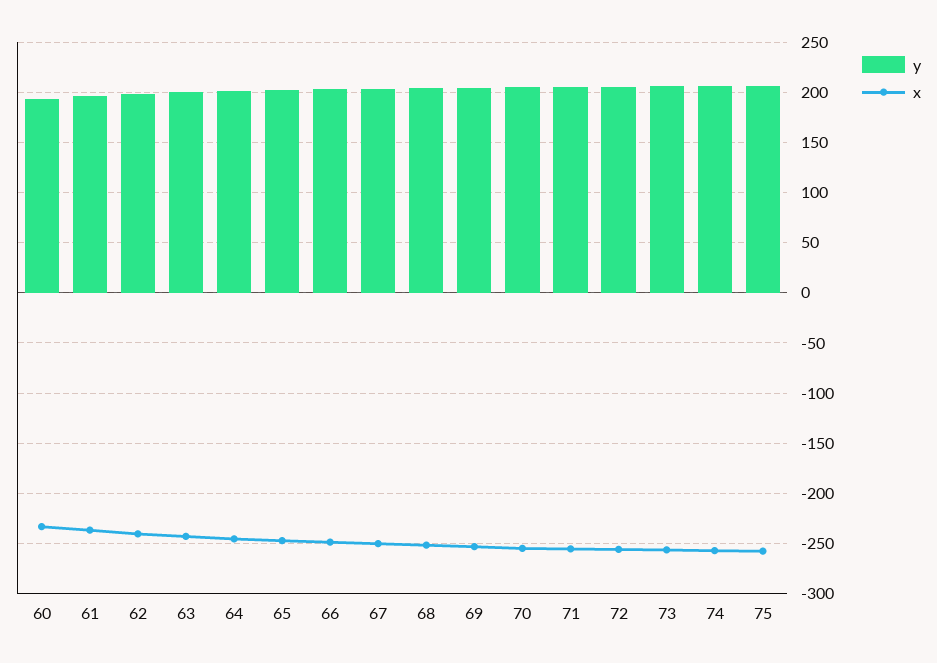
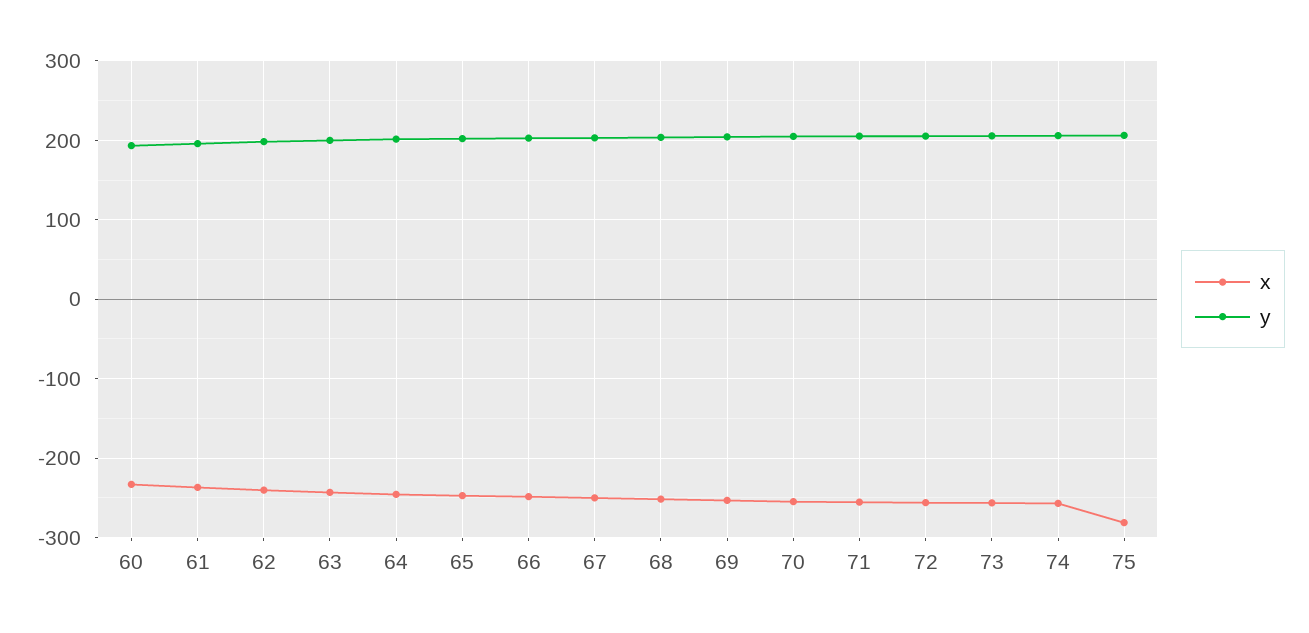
  {
    "y": {
      "60": 190,
      "61": 200,
      "62": 200,
      "63": 200,
      "64": 200,
      "65": 200,
      "66": 200,
      "67": 200,
      "68": 200,
      "69": 200,
      "70": 210,
      "71": 210,
      "72": 210,
      "73": 210,
      "74": 210,
      "75": 210
    },
    "x": {
      "60": -230,
      "61": -240,
      "62": -240,
      "63": -240,
      "64": -250,
      "65": -250,
      "66": -250,
      "67": -250,
      "68": -250,
      "69": -250,
      "70": -250,
      "71": -260,
      "72": -260,
      "73": -260,
      "74": -260,
-     "75": -260
+     "75": -280
    }
  }

